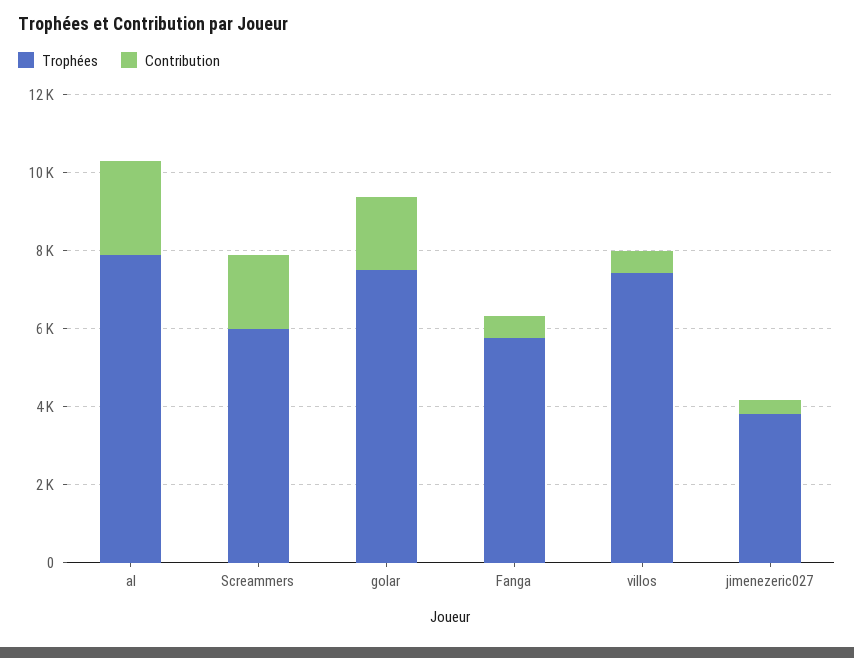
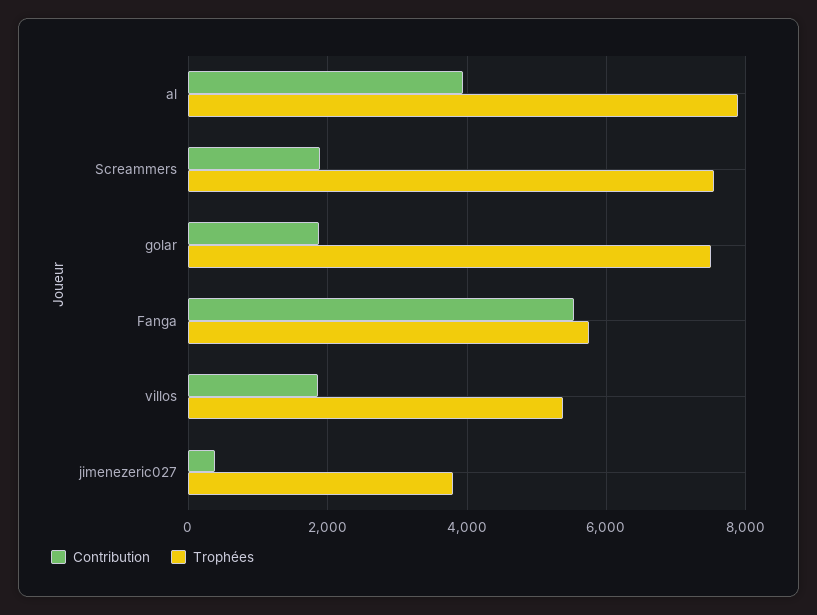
  {
    "Trophées": {
      "al": 7800,
-     "Screammers": 6000,
+     "Screammers": 7600,
      "golar": 7600,
      "Fanga": 5800,
-     "villos": 7500,
+     "villos": 5400,
      "jimenezeric027": 3800
    },
    "Contribution": {
-     "al": 2500,
+     "al": 4000,
      "Screammers": 1800,
      "golar": 1800,
-     "Fanga": 500,
+     "Fanga": 5600,
-     "villos": 500,
+     "villos": 1800,
      "jimenezeric027": 400
    }
  }

